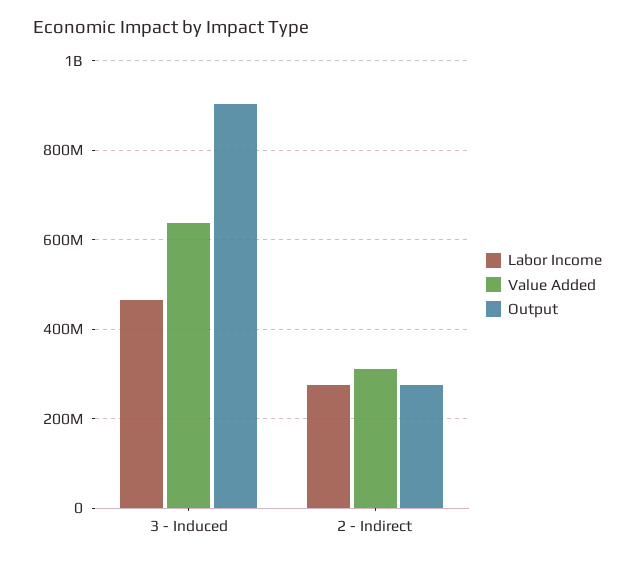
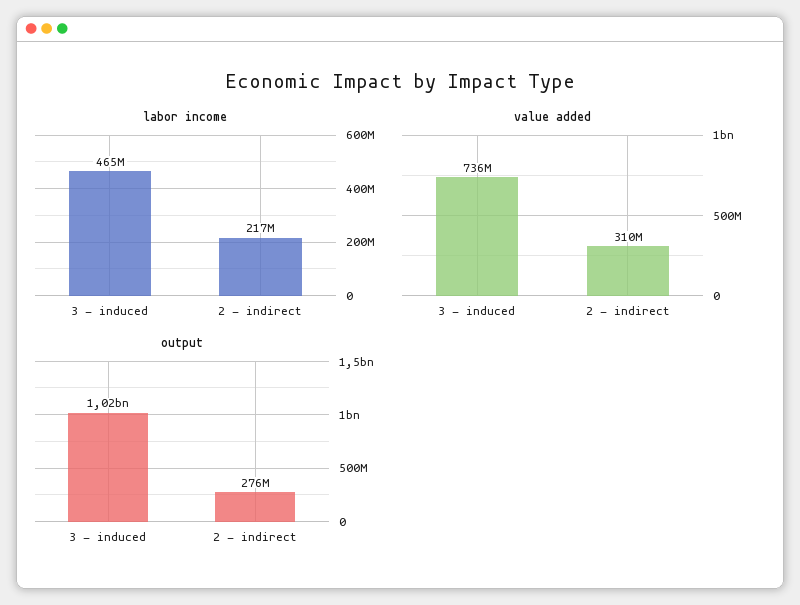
  {
    "Labor Income": {
      "3 - Induced": 465000000,
-     "2 - Indirect": 280000000
+     "2 - Indirect": 217000000
    },
    "Value Added": {
-     "3 - Induced": 640000000,
+     "3 - Induced": 736000000,
      "2 - Indirect": 310000000
    },
    "Output": {
-     "3 - Induced": 900000000,
+     "3 - Induced": 1020000000,
      "2 - Indirect": 276000000
    }
  }

